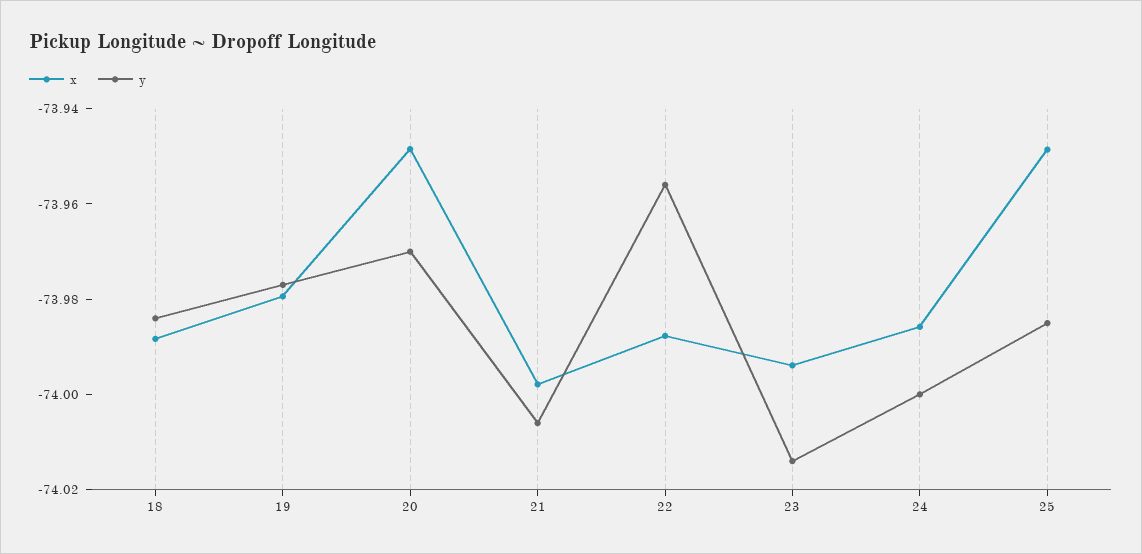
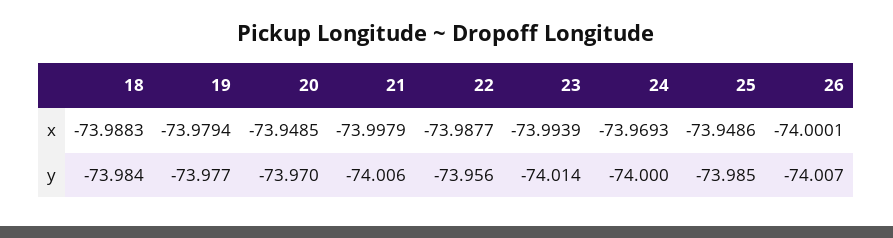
  {
    "x": {
      "18": -73.9883,
      "19": -73.9794,
      "20": -73.9485,
      "21": -73.9979,
      "22": -73.9877,
      "23": -73.9939,
-     "24": -73.985,
+     "24": -73.9693,
-     "25": -73.9486
+     "25": -73.9486,
+     "26": -74.0001
    },
    "y": {
      "18": -73.984,
      "19": -73.977,
      "20": -73.97,
      "21": -74.006,
      "22": -73.956,
      "23": -74.014,
      "24": -74,
-     "25": -73.985
+     "25": -73.985,
+     "26": -74.007
    }
  }

